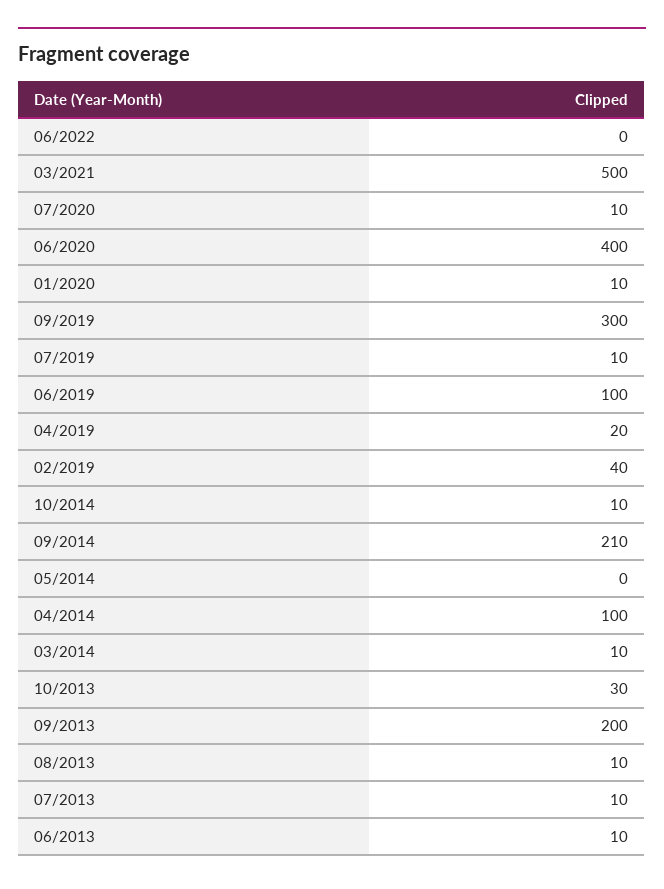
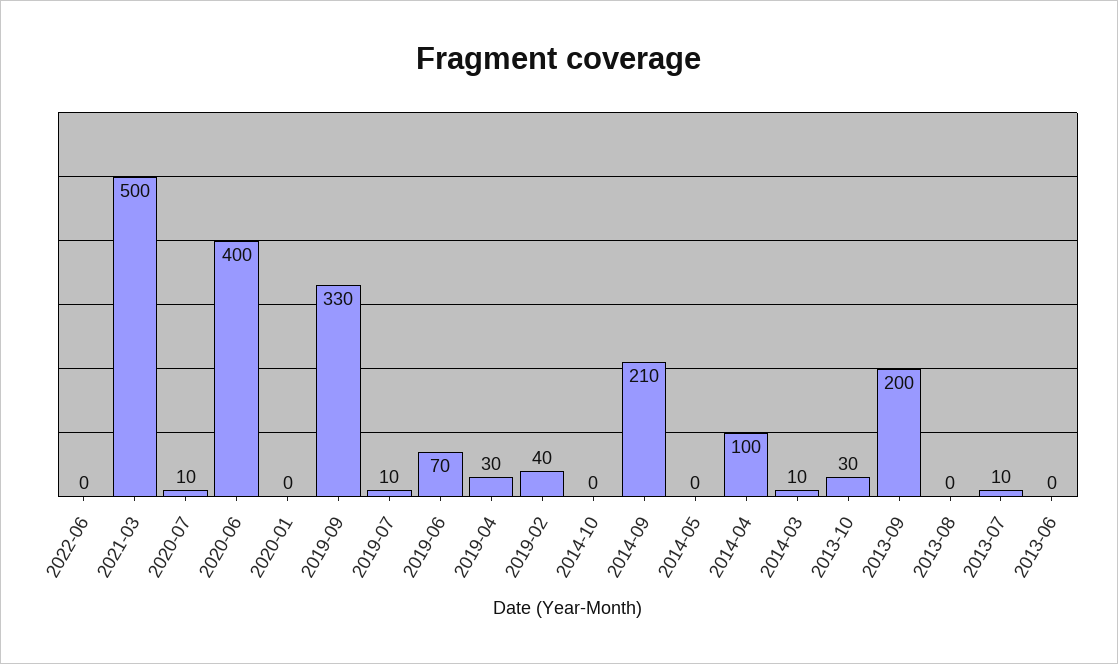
  {
    "06/2022": 0,
    "03/2021": 500,
    "07/2020": 10,
    "06/2020": 400,
-   "01/2020": 10,
+   "01/2020": 0,
-   "09/2019": 300,
+   "09/2019": 330,
    "07/2019": 10,
-   "06/2019": 100,
+   "06/2019": 70,
-   "04/2019": 20,
+   "04/2019": 30,
    "02/2019": 40,
-   "10/2014": 10,
+   "10/2014": 0,
    "09/2014": 210,
    "05/2014": 0,
    "04/2014": 100,
    "03/2014": 10,
    "10/2013": 30,
    "09/2013": 200,
-   "08/2013": 10,
+   "08/2013": 0,
    "07/2013": 10,
-   "06/2013": 10
+   "06/2013": 0
  }

